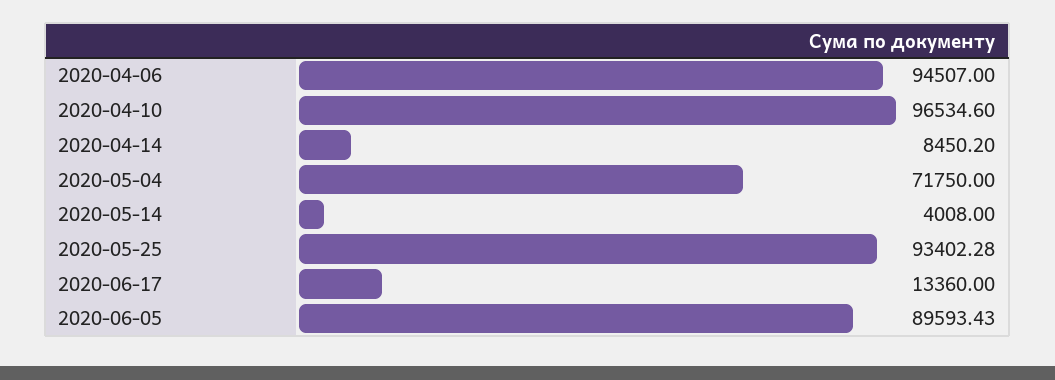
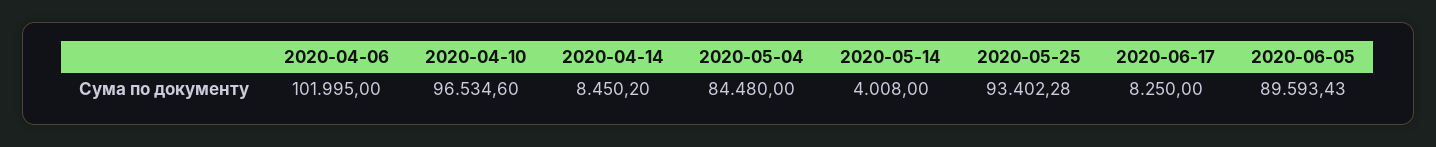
  {
-   "2020-04-06": 94507,
+   "2020-04-06": 101995,
    "2020-04-10": 96534.6,
    "2020-04-14": 8450.2,
-   "2020-05-04": 71750,
+   "2020-05-04": 84480,
    "2020-05-14": 4008,
    "2020-05-25": 93402.28,
-   "2020-06-17": 13360,
+   "2020-06-17": 8250,
    "2020-06-05": 89593.43
  }

